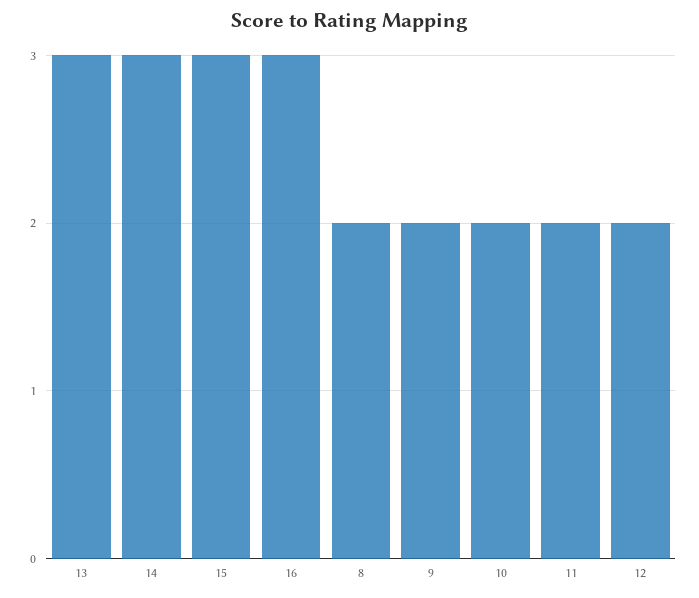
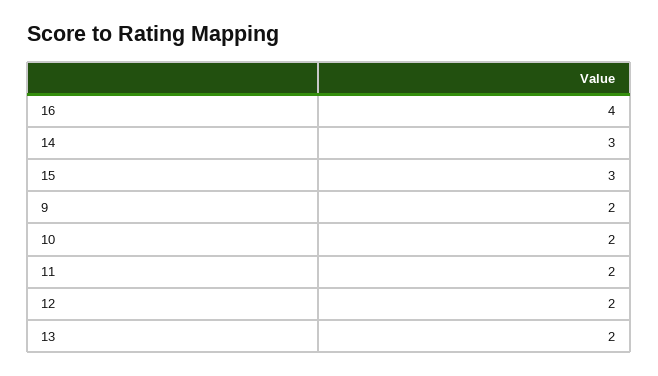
  {
-   "13": 3,
+   "13": 2,
    "14": 3,
    "15": 3,
-   "16": 3,
+   "16": 4,
-   "8": 2,
    "9": 2,
    "10": 2,
    "11": 2,
    "12": 2
  }

